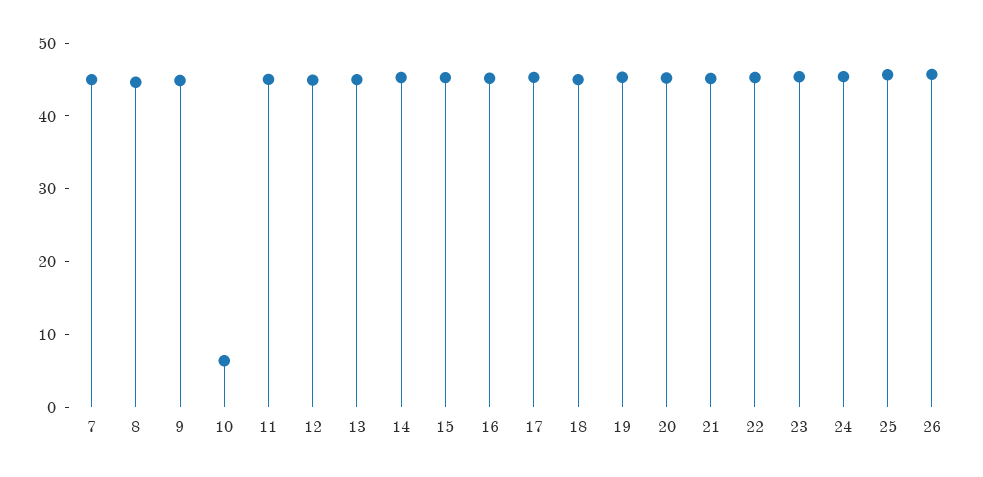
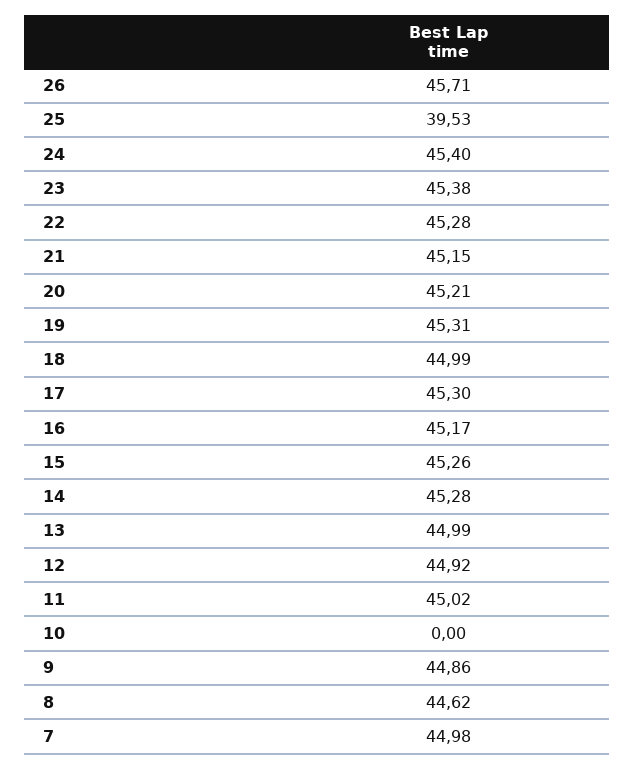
  {
    "7": 44.98,
    "8": 44.62,
    "9": 44.86,
-   "10": 6,
+   "10": 0,
    "11": 45.02,
    "12": 44.92,
    "13": 44.99,
    "14": 45.28,
    "15": 45.26,
    "16": 45.17,
    "17": 45.3,
    "18": 44.99,
    "19": 45.31,
    "20": 45.21,
    "21": 45.15,
    "22": 45.28,
    "23": 45.38,
    "24": 45.4,
-   "25": 46,
+   "25": 39.53,
    "26": 45.71
  }

